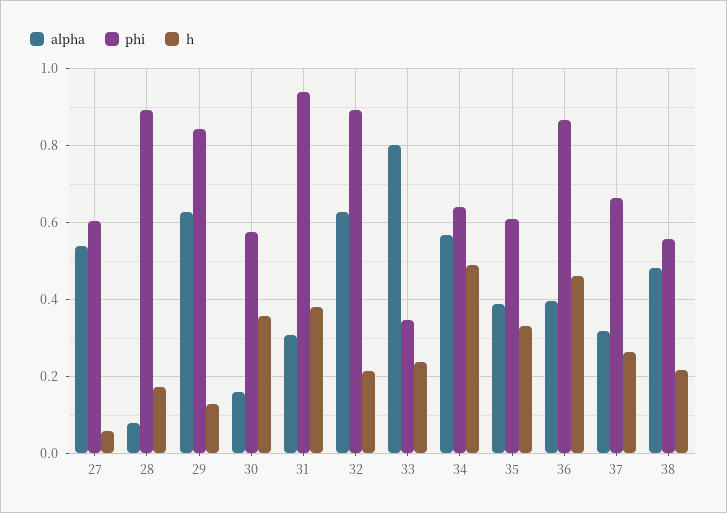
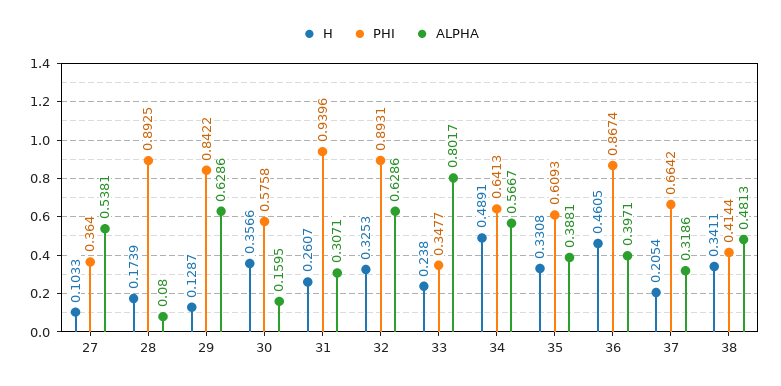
  {
    "alpha": {
      "27": 0.5381,
      "28": 0.08,
      "29": 0.6286,
      "30": 0.1595,
      "31": 0.3071,
      "32": 0.6286,
      "33": 0.8017,
      "34": 0.5667,
      "35": 0.3881,
      "36": 0.3971,
      "37": 0.3186,
      "38": 0.4813
    },
    "phi": {
-     "27": 0.6,
+     "27": 0.364,
      "28": 0.8925,
      "29": 0.8422,
      "30": 0.5758,
      "31": 0.9396,
      "32": 0.8931,
      "33": 0.3477,
      "34": 0.6413,
      "35": 0.6093,
      "36": 0.8674,
      "37": 0.6642,
-     "38": 0.56
+     "38": 0.4144
    },
    "h": {
-     "27": 0.06,
+     "27": 0.1033,
      "28": 0.1739,
      "29": 0.1287,
      "30": 0.3566,
-     "31": 0.38,
+     "31": 0.2607,
-     "32": 0.22,
+     "32": 0.3253,
      "33": 0.238,
      "34": 0.4891,
      "35": 0.3308,
      "36": 0.4605,
-     "37": 0.26,
+     "37": 0.2054,
-     "38": 0.22
+     "38": 0.3411
    }
  }

